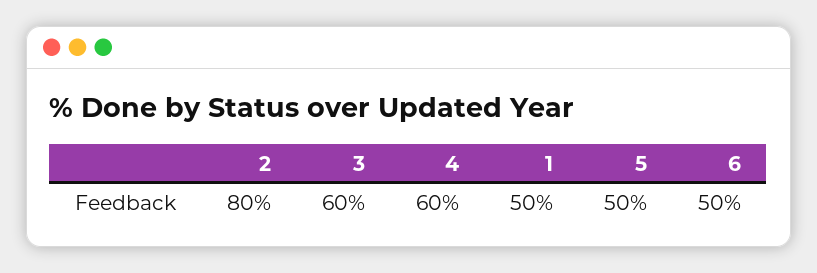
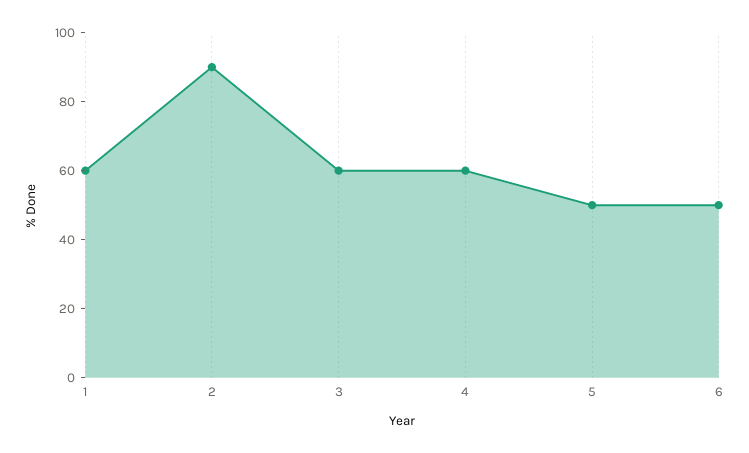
  {
-   "2": 80,
+   "2": 90,
    "3": 60,
    "4": 60,
-   "1": 50,
+   "1": 60,
    "5": 50,
    "6": 50
  }

